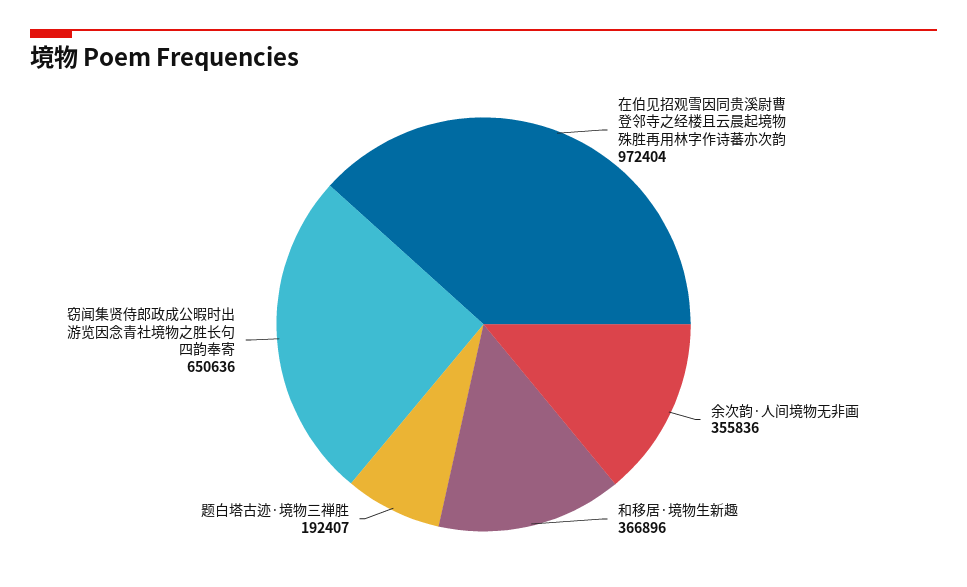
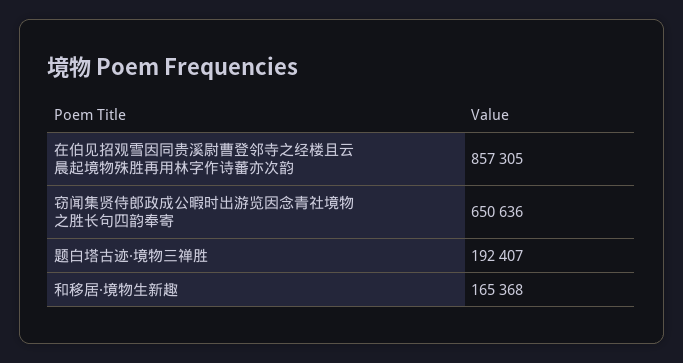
  {
-   "在伯见招观雪因同贵溪尉曹登邻寺之经楼且云晨起境物殊胜再用林字作诗蕃亦次韵": 972404,
+   "在伯见招观雪因同贵溪尉曹登邻寺之经楼且云晨起境物殊胜再用林字作诗蕃亦次韵": 857305,
-   "余次韵·人间境物无非画": 355836,
-   "和移居·境物生新趣": 366896,
+   "和移居·境物生新趣": 165368,
    "题白塔古迹·境物三禅胜": 192407,
    "窃闻集贤侍郎政成公暇时出游览因念青社境物之胜长句四韵奉寄": 650636
  }

